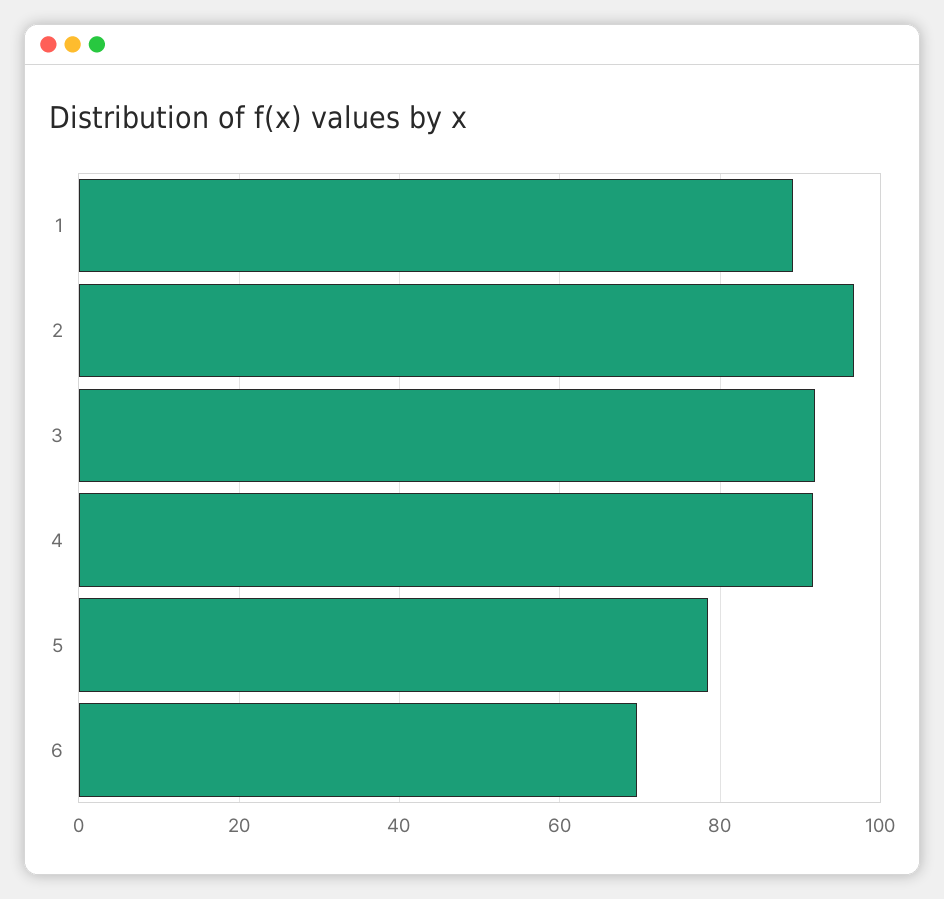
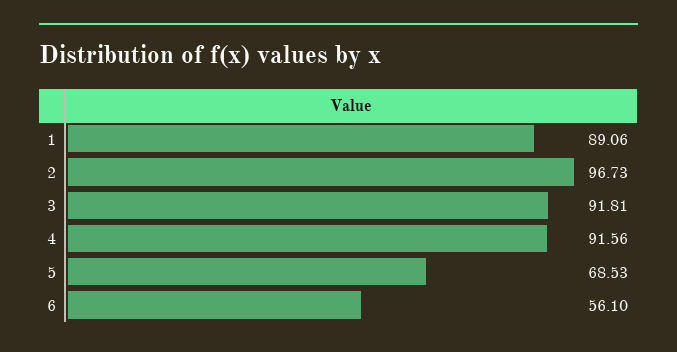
  {
    "1": 89.06,
    "2": 96.73,
    "3": 91.81,
    "4": 91.56,
-   "5": 78,
+   "5": 68.53,
-   "6": 70
+   "6": 56.1
  }

